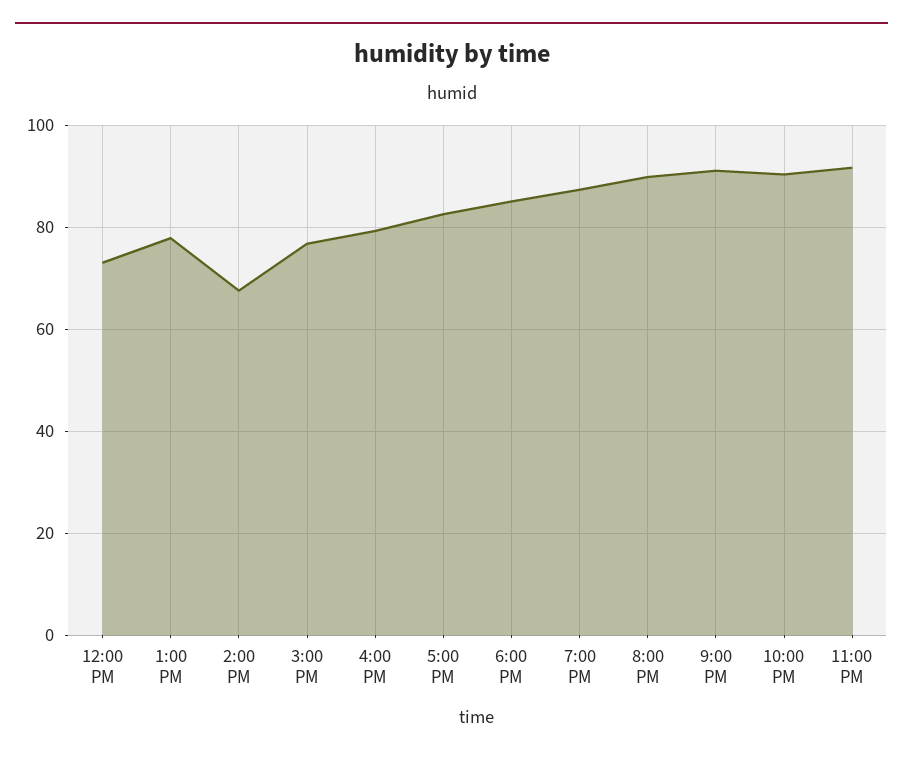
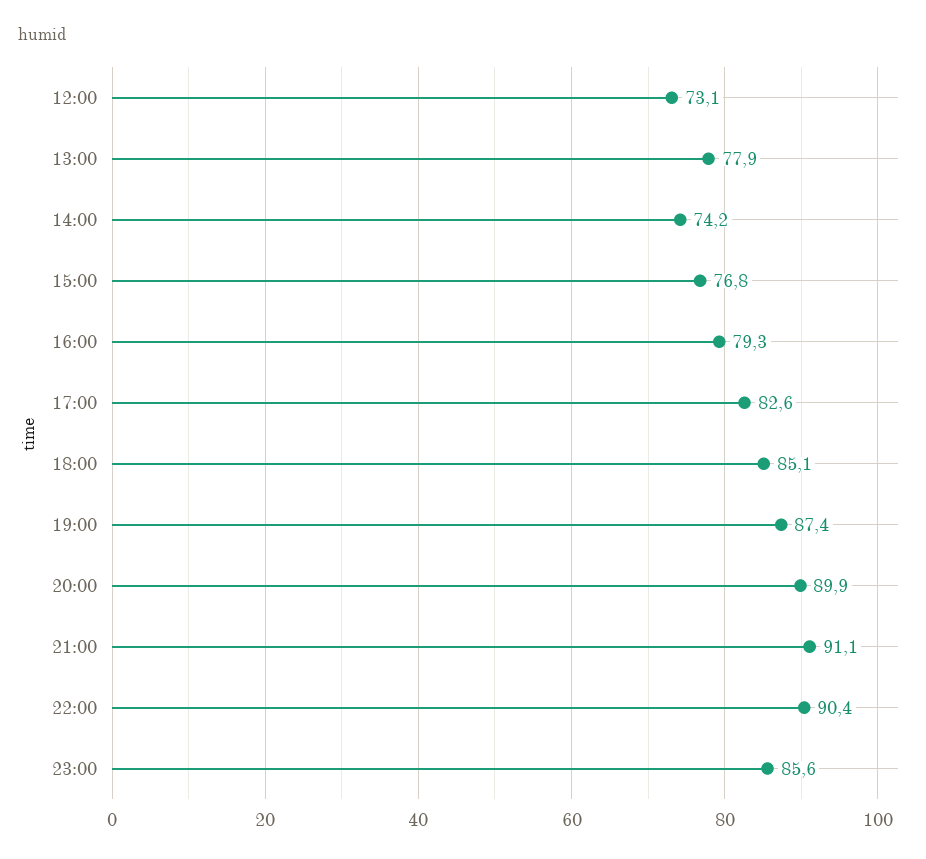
  {
    "12:00 PM": 73.1,
    "1:00 PM": 77.9,
-   "2:00 PM": 68,
+   "2:00 PM": 74.2,
    "3:00 PM": 76.8,
    "4:00 PM": 79.3,
    "5:00 PM": 82.6,
    "6:00 PM": 85.1,
    "7:00 PM": 87.4,
    "8:00 PM": 89.9,
    "9:00 PM": 91.1,
    "10:00 PM": 90.4,
-   "11:00 PM": 92
+   "11:00 PM": 85.6
  }

